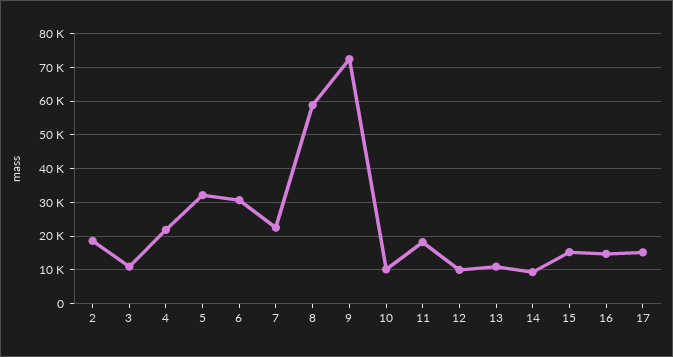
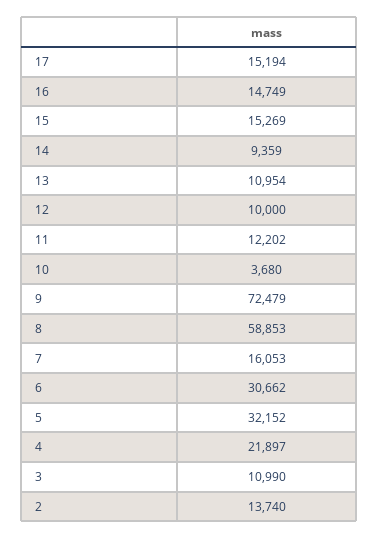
  {
-   "2": 18000,
+   "2": 13740,
    "3": 10990,
    "4": 21897,
    "5": 32152,
    "6": 30662,
-   "7": 22000,
+   "7": 16053,
    "8": 58853,
    "9": 72479,
-   "10": 10000,
+   "10": 3680,
-   "11": 18000,
+   "11": 12202,
    "12": 10000,
    "13": 10954,
    "14": 9359,
    "15": 15269,
    "16": 14749,
    "17": 15194
  }

